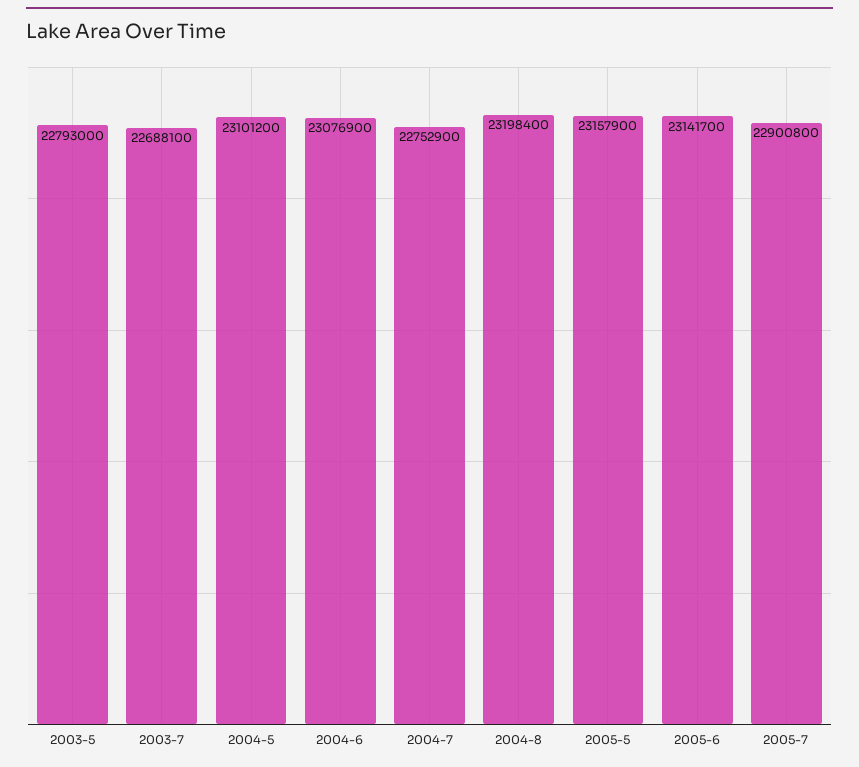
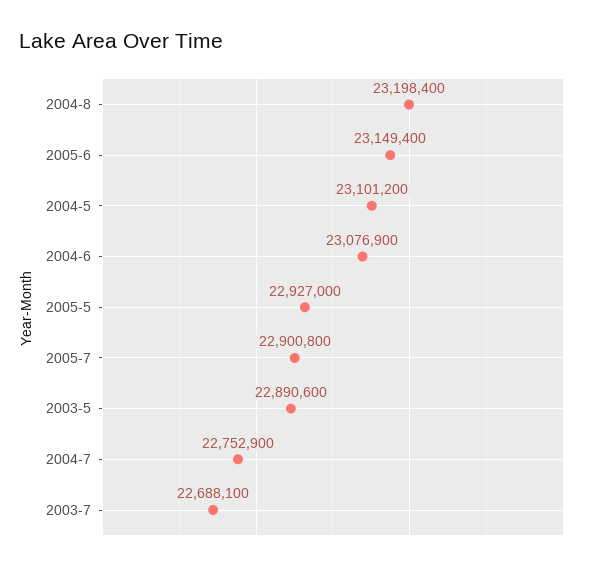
  {
-   "2003-5": 22793000,
+   "2003-5": 22890600,
    "2003-7": 22688100,
    "2004-5": 23101200,
    "2004-6": 23076900,
    "2004-7": 22752900,
    "2004-8": 23198400,
-   "2005-5": 23157900,
+   "2005-5": 22927000,
-   "2005-6": 23141700,
+   "2005-6": 23149400,
    "2005-7": 22900800
  }

